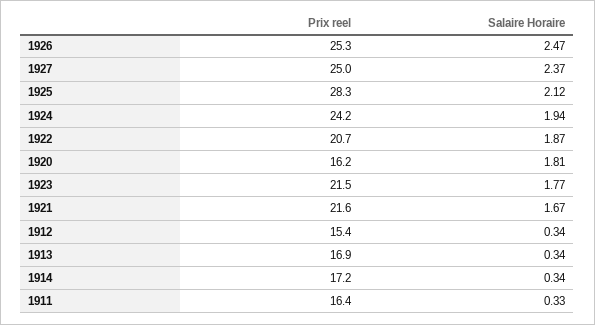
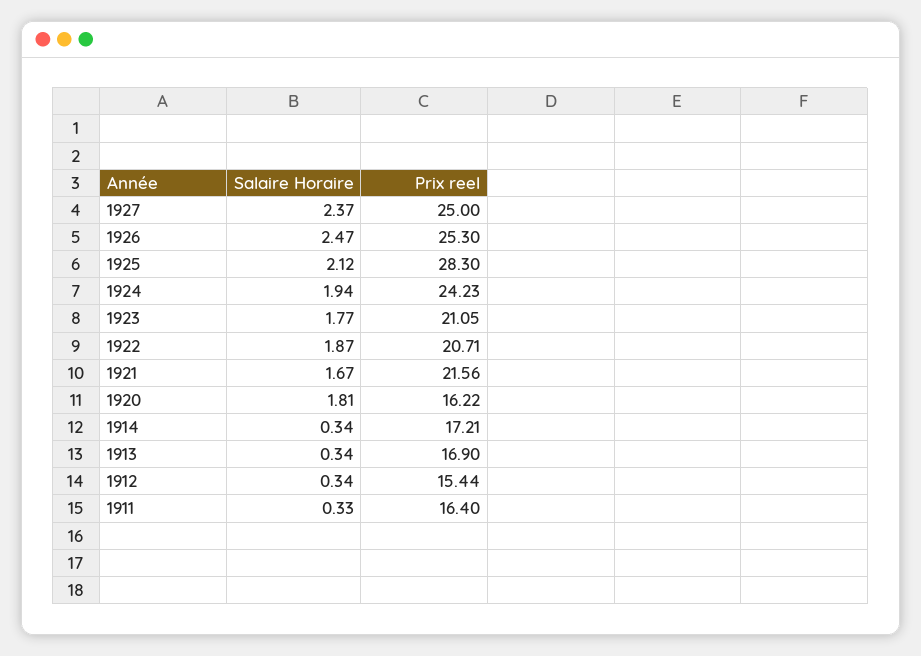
  {
    "Prix reel": {
      "1926": 25.3,
      "1927": 25,
      "1925": 28.3,
      "1924": 24.23,
      "1922": 20.71,
      "1920": 16.22,
-     "1923": 21.5,
+     "1923": 21.05,
      "1921": 21.56,
      "1912": 15.44,
      "1913": 16.9,
      "1914": 17.21,
      "1911": 16.4
    },
    "Salaire Horaire": {
      "1926": 2.47,
      "1927": 2.37,
      "1925": 2.12,
      "1924": 1.94,
      "1922": 1.87,
      "1920": 1.81,
      "1923": 1.77,
      "1921": 1.67,
      "1912": 0.34,
      "1913": 0.34,
      "1914": 0.34,
      "1911": 0.33
    }
  }

